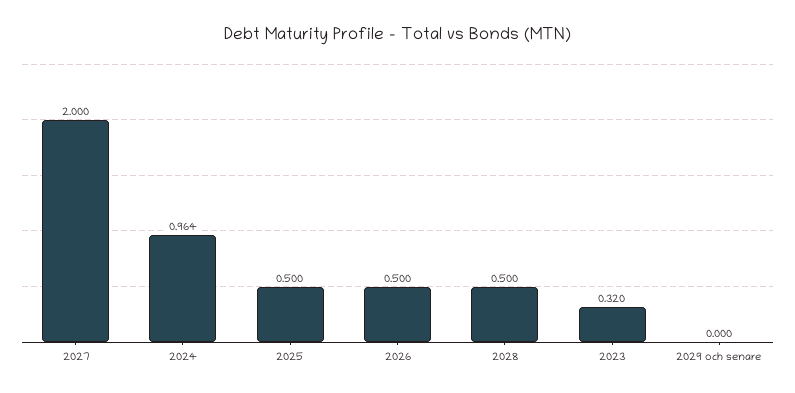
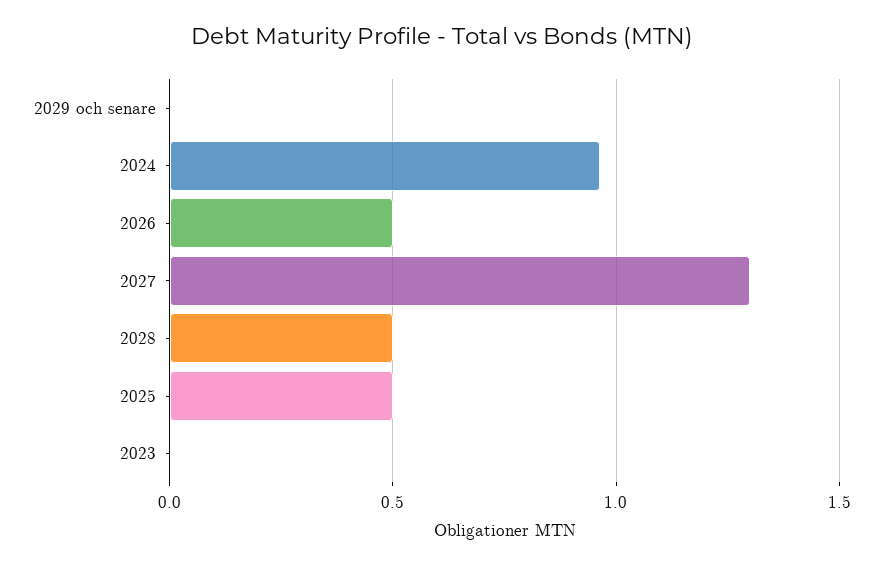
  {
-   "2027": 2,
+   "2027": 1.3,
    "2024": 0.964,
    "2025": 0.5,
    "2026": 0.5,
    "2028": 0.5,
-   "2023": 0.32,
+   "2023": 0,
    "2029 och senare": 0
  }

